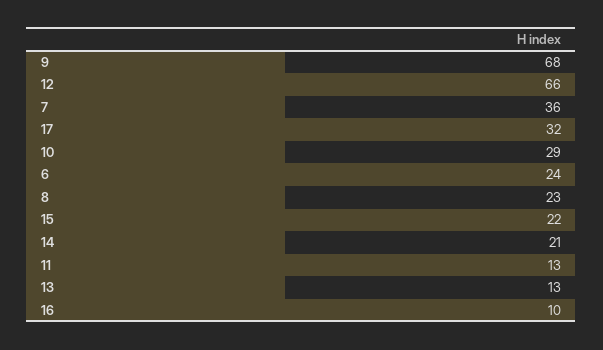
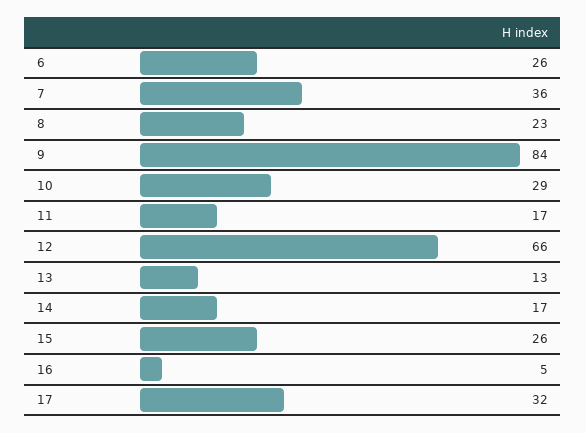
  {
-   "9": 68,
+   "9": 84,
    "12": 66,
    "7": 36,
    "17": 32,
    "10": 29,
-   "6": 24,
+   "6": 26,
    "8": 23,
-   "15": 22,
+   "15": 26,
-   "14": 21,
+   "14": 17,
-   "11": 13,
+   "11": 17,
    "13": 13,
-   "16": 10
+   "16": 5
  }

